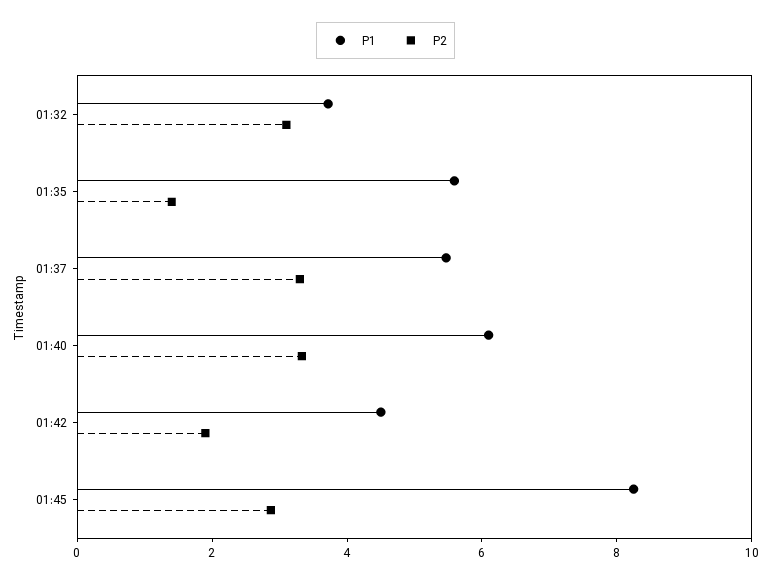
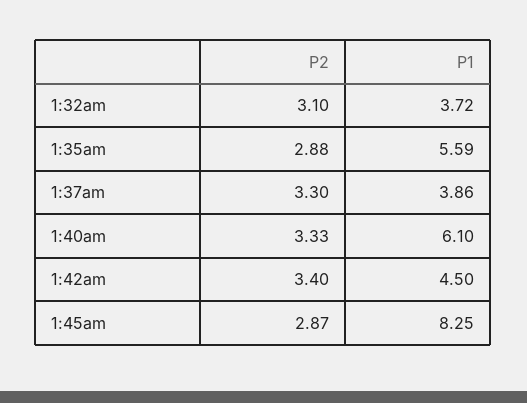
  {
    "P1": {
      "01:32": 3.72,
      "01:35": 5.59,
-     "01:37": 5.5,
+     "01:37": 3.86,
      "01:40": 6.1,
      "01:42": 4.5,
      "01:45": 8.25
    },
    "P2": {
      "01:32": 3.1,
-     "01:35": 1.5,
+     "01:35": 2.88,
      "01:37": 3.3,
      "01:40": 3.33,
-     "01:42": 2,
+     "01:42": 3.4,
      "01:45": 2.87
    }
  }

